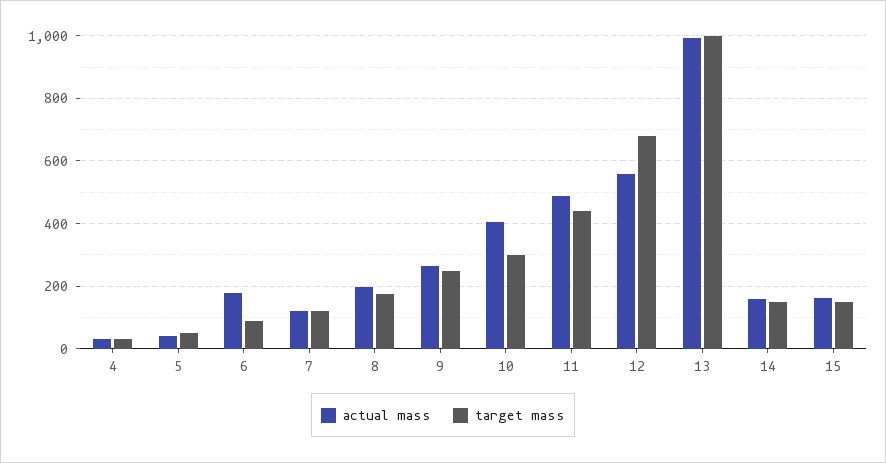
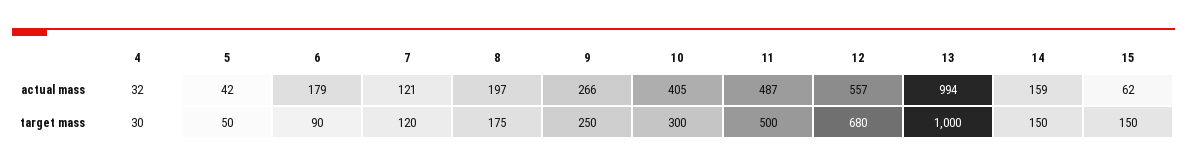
  {
    "actual mass": {
      "4": 32,
      "5": 42,
      "6": 179,
      "7": 121,
      "8": 197,
      "9": 266,
      "10": 405,
      "11": 487,
      "12": 557,
      "13": 994,
      "14": 159,
-     "15": 160
+     "15": 62
    },
    "target mass": {
      "4": 30,
      "5": 50,
      "6": 90,
      "7": 120,
      "8": 175,
      "9": 250,
      "10": 300,
-     "11": 440,
+     "11": 500,
      "12": 680,
      "13": 1000,
      "14": 150,
      "15": 150
    }
  }

